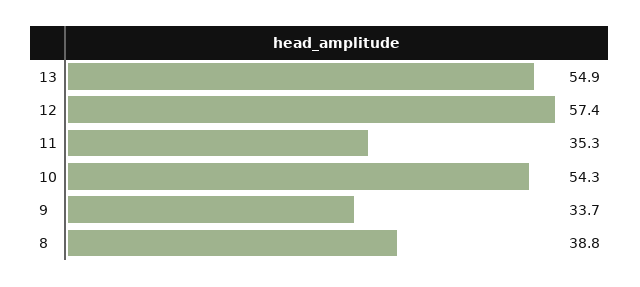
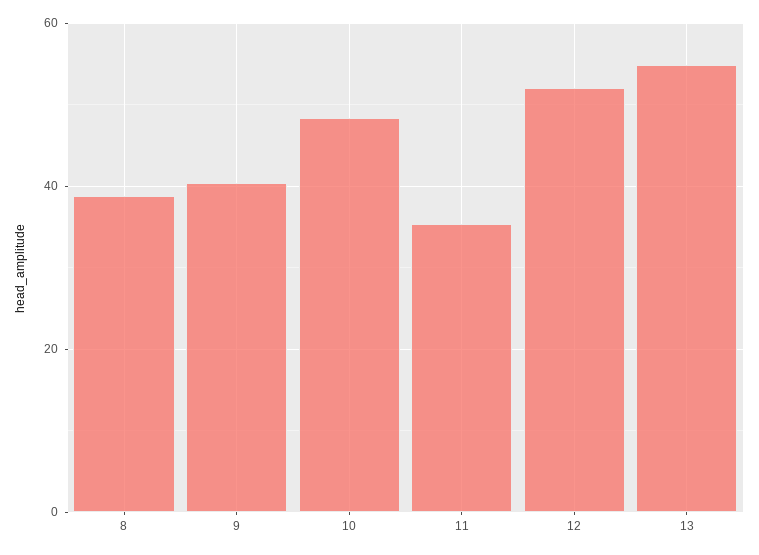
  {
    "13": 54.9,
-   "12": 57.4,
+   "12": 52,
    "11": 35.3,
-   "10": 54.3,
+   "10": 48,
-   "9": 33.7,
+   "9": 40,
    "8": 38.8
  }

